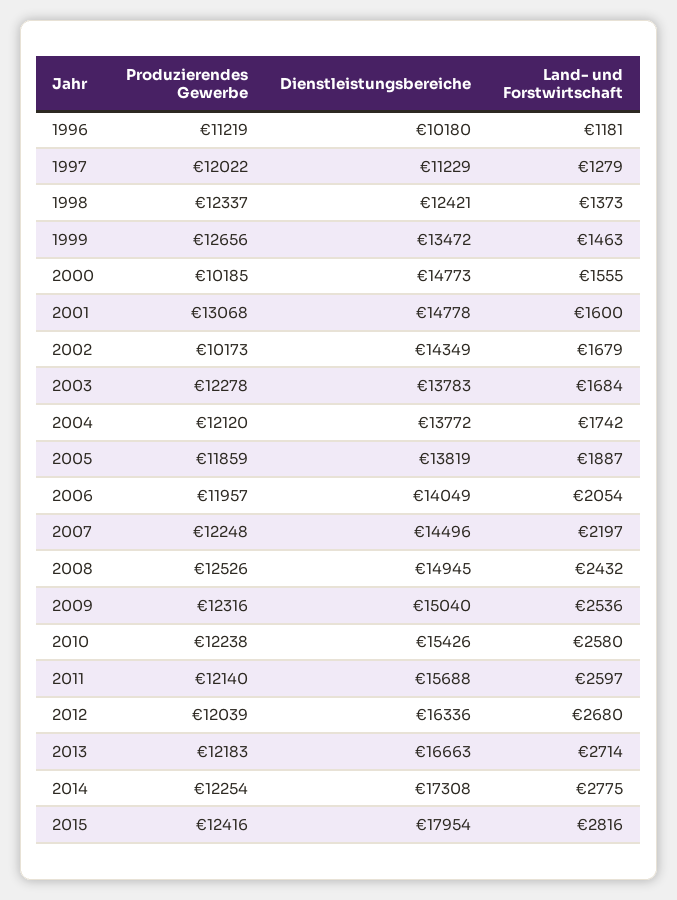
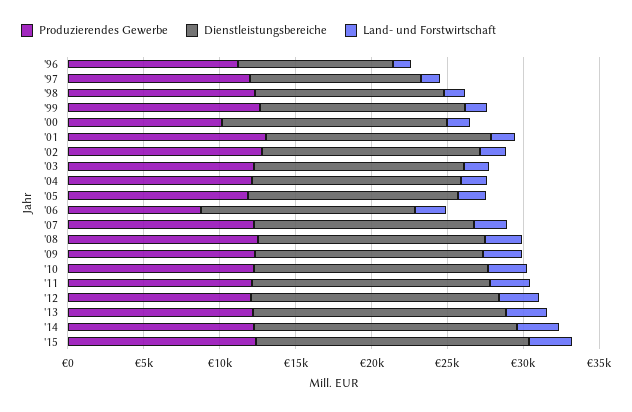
  {
    "Produzierendes Gewerbe": {
      "1996": 11219,
      "1997": 12022,
      "1998": 12337,
      "1999": 12656,
      "2000": 10185,
      "2001": 13068,
-     "2002": 10173,
+     "2002": 13000,
      "2003": 12278,
      "2004": 12120,
      "2005": 11859,
-     "2006": 11957,
+     "2006": 9000,
      "2007": 12248,
      "2008": 12526,
      "2009": 12316,
      "2010": 12238,
      "2011": 12140,
      "2012": 12039,
      "2013": 12183,
      "2014": 12254,
      "2015": 12416
    },
    "Dienstleistungsbereiche": {
      "1996": 10180,
      "1997": 11229,
      "1998": 12421,
      "1999": 13472,
      "2000": 14773,
      "2001": 14778,
      "2002": 14349,
      "2003": 13783,
      "2004": 13772,
      "2005": 13819,
      "2006": 14049,
      "2007": 14496,
      "2008": 14945,
      "2009": 15040,
      "2010": 15426,
      "2011": 15688,
      "2012": 16336,
      "2013": 16663,
      "2014": 17308,
      "2015": 17954
    },
    "Land- und Forstwirtschaft": {
      "1996": 1181,
      "1997": 1279,
      "1998": 1373,
      "1999": 1463,
      "2000": 1555,
      "2001": 1600,
      "2002": 1679,
      "2003": 1684,
      "2004": 1742,
      "2005": 1887,
      "2006": 2054,
      "2007": 2197,
      "2008": 2432,
      "2009": 2536,
      "2010": 2580,
      "2011": 2597,
      "2012": 2680,
      "2013": 2714,
      "2014": 2775,
      "2015": 2816
    }
  }

